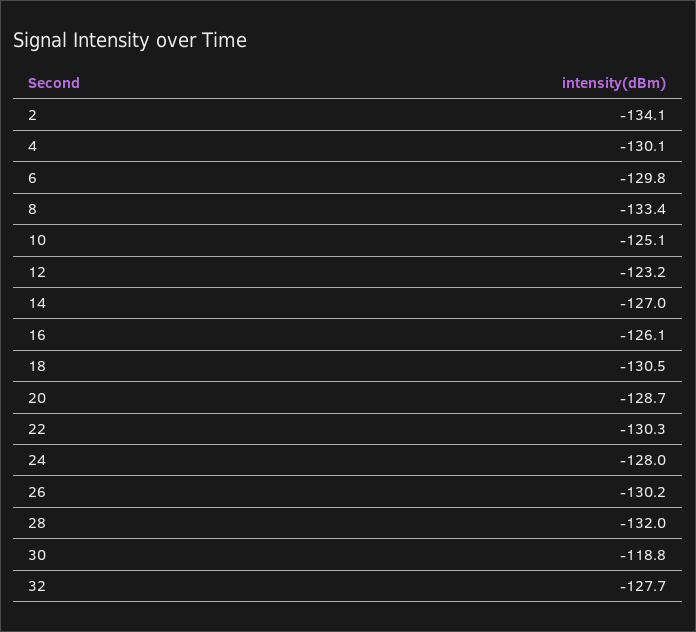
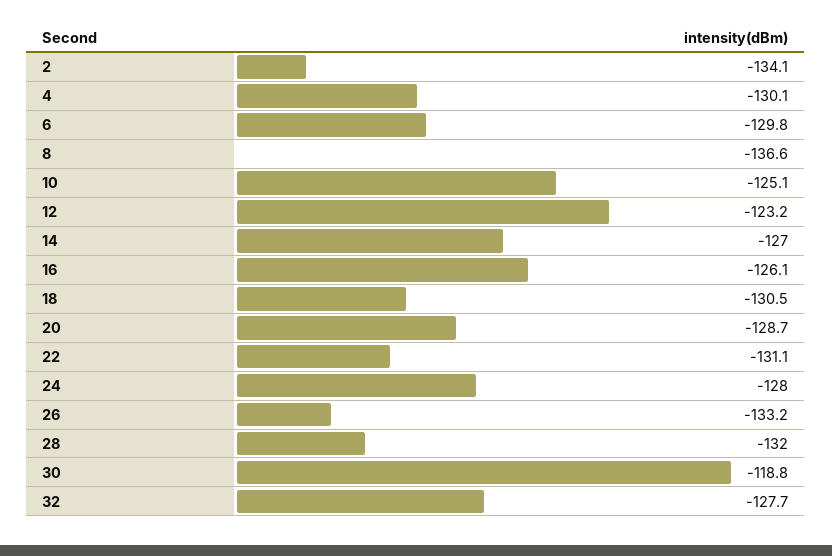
  {
    "2": -134.1,
    "4": -130.1,
    "6": -129.8,
-   "8": -133.4,
+   "8": -136.6,
    "10": -125.1,
    "12": -123.2,
    "14": -127,
    "16": -126.1,
    "18": -130.5,
    "20": -128.7,
-   "22": -130.3,
+   "22": -131.1,
    "24": -128,
-   "26": -130.2,
+   "26": -133.2,
    "28": -132,
    "30": -118.8,
    "32": -127.7
  }

